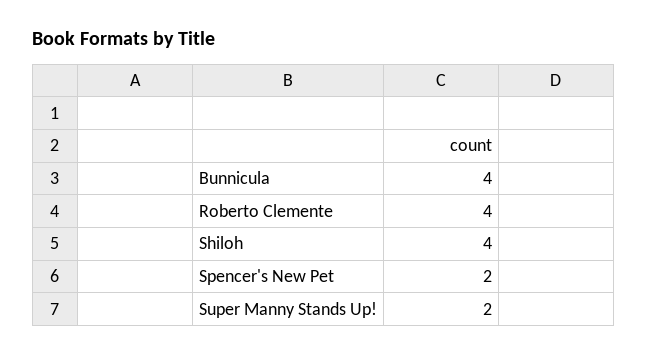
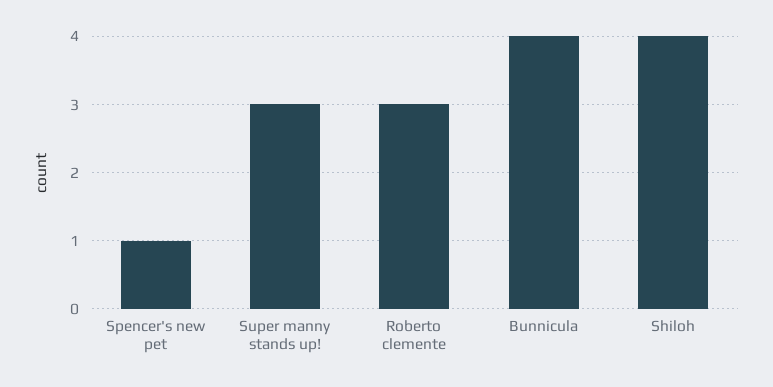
  {
    "Bunnicula": 4,
-   "Roberto Clemente": 4,
+   "Roberto Clemente": 3,
    "Shiloh": 4,
-   "Spencer's New Pet": 2,
+   "Spencer's New Pet": 1,
-   "Super Manny Stands Up!": 2
+   "Super Manny Stands Up!": 3
  }

